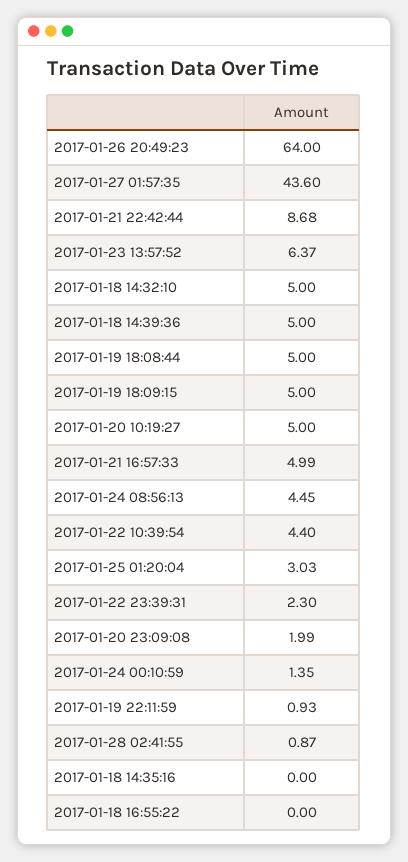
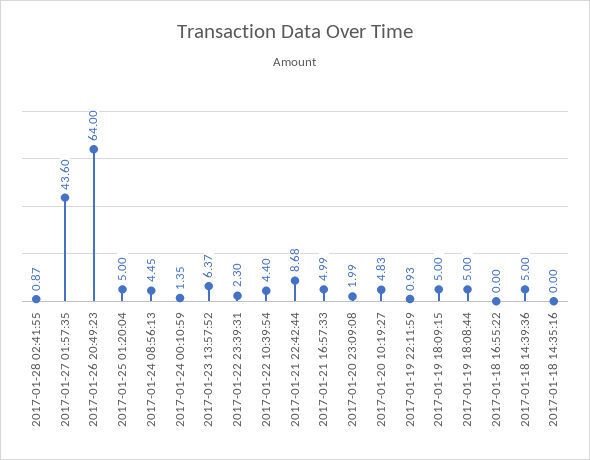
  {
    "2017-01-26 20:49:23": 64,
    "2017-01-27 01:57:35": 43.6,
    "2017-01-21 22:42:44": 8.68,
    "2017-01-23 13:57:52": 6.37,
-   "2017-01-18 14:32:10": 5,
    "2017-01-18 14:39:36": 5,
    "2017-01-19 18:08:44": 5,
    "2017-01-19 18:09:15": 5,
-   "2017-01-20 10:19:27": 5,
+   "2017-01-20 10:19:27": 4.83,
    "2017-01-21 16:57:33": 4.99,
    "2017-01-24 08:56:13": 4.45,
    "2017-01-22 10:39:54": 4.4,
-   "2017-01-25 01:20:04": 3.03,
+   "2017-01-25 01:20:04": 5,
    "2017-01-22 23:39:31": 2.3,
    "2017-01-20 23:09:08": 1.99,
    "2017-01-24 00:10:59": 1.35,
    "2017-01-19 22:11:59": 0.93,
    "2017-01-28 02:41:55": 0.87,
    "2017-01-18 14:35:16": 0,
    "2017-01-18 16:55:22": 0
  }

